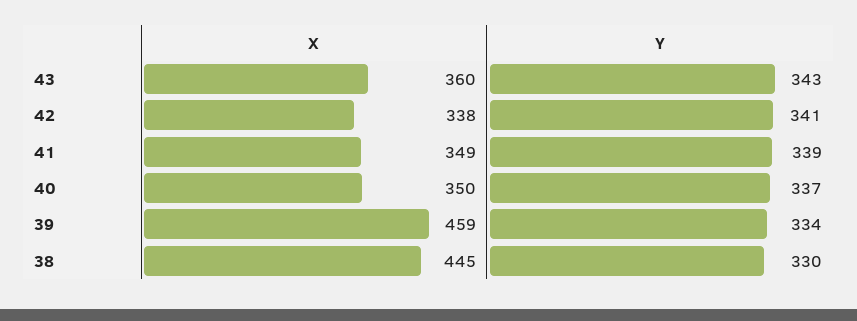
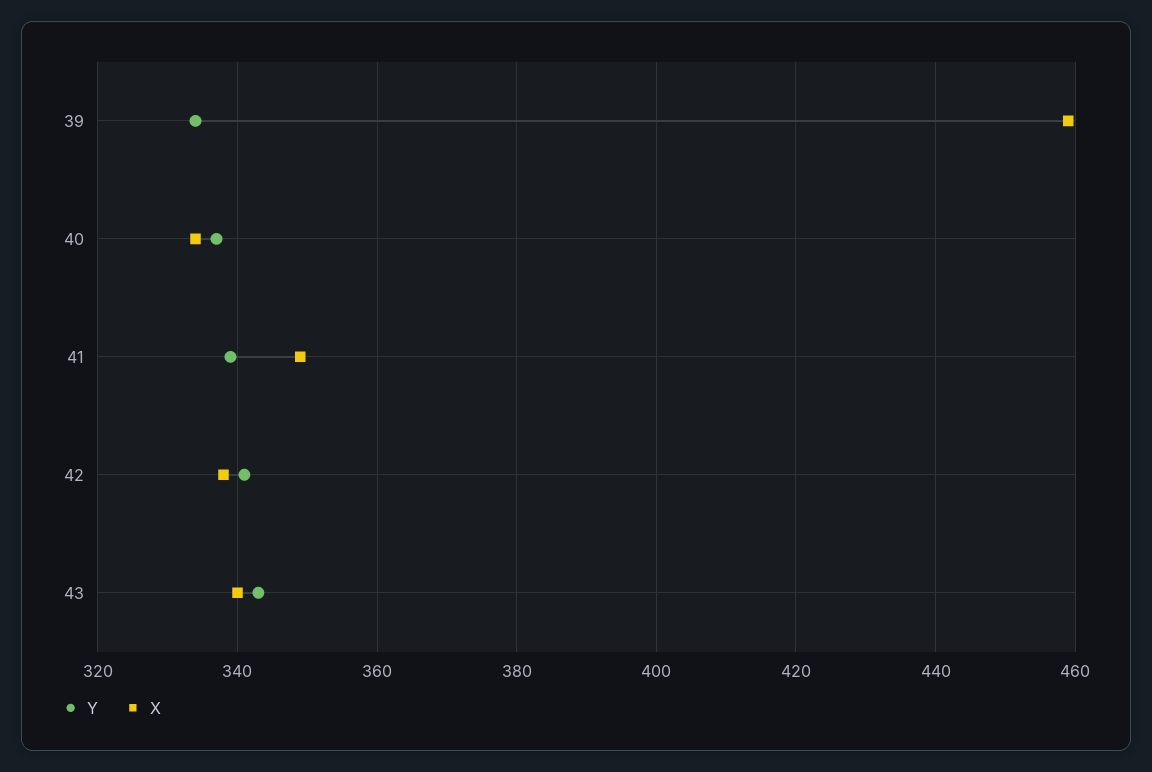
  {
    "X": {
-     "43": 360,
+     "43": 340,
      "42": 338,
      "41": 349,
-     "40": 350,
+     "40": 335,
-     "39": 459,
+     "39": 459
-     "38": 445
    },
    "Y": {
      "43": 343,
      "42": 341,
      "41": 339,
      "40": 337,
-     "39": 334,
+     "39": 334
-     "38": 330
    }
  }

